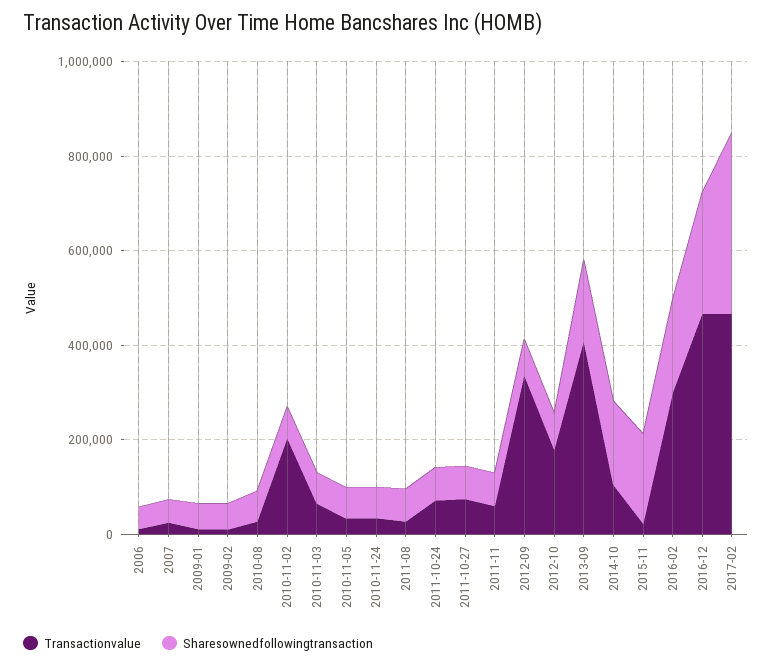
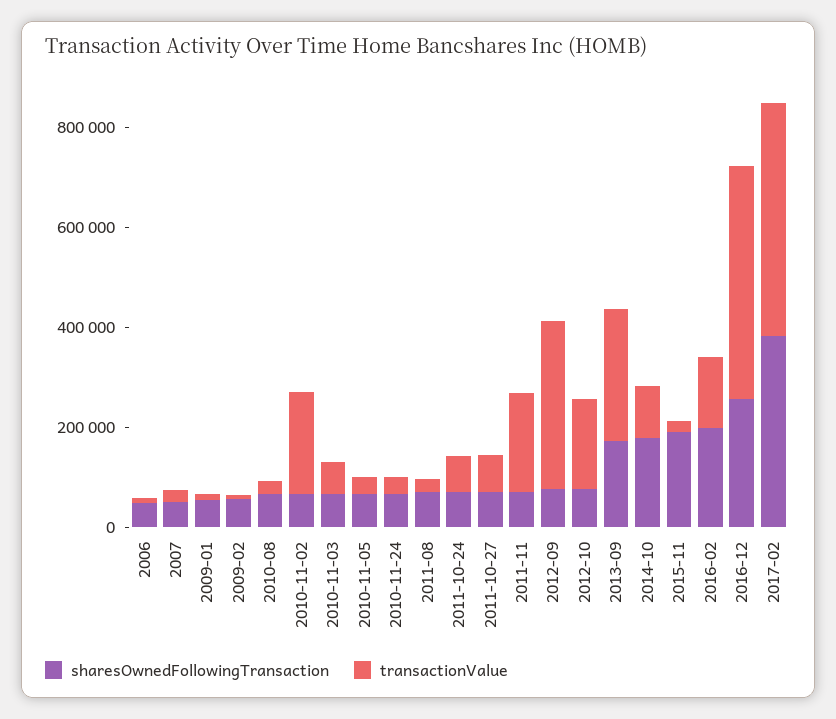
  {
    "Transactionvalue": {
      "2006": 0,
      "2007": 0,
      "2009-01": 0,
      "2009-02": 0,
      "2010-08": 50000,
      "2010-11-02": 200000,
      "2010-11-03": 50000,
      "2010-11-05": 50000,
      "2010-11-24": 50000,
      "2011-08": 50000,
      "2011-10-24": 50000,
      "2011-10-27": 50000,
-     "2011-11": 50000,
+     "2011-11": 200000,
      "2012-09": 350000,
      "2012-10": 200000,
-     "2013-09": 400000,
+     "2013-09": 250000,
      "2014-10": 100000,
      "2015-11": 0,
-     "2016-02": 300000,
+     "2016-02": 150000,
      "2016-12": 450000,
      "2017-02": 450000
    },
    "Sharesownedfollowingtransaction": {
      "2006": 50000,
      "2007": 50000,
      "2009-01": 50000,
      "2009-02": 50000,
      "2010-08": 50000,
      "2010-11-02": 50000,
      "2010-11-03": 50000,
      "2010-11-05": 50000,
      "2010-11-24": 50000,
      "2011-08": 50000,
      "2011-10-24": 50000,
      "2011-10-27": 50000,
      "2011-11": 50000,
      "2012-09": 100000,
      "2012-10": 100000,
      "2013-09": 150000,
      "2014-10": 200000,
      "2015-11": 200000,
      "2016-02": 200000,
      "2016-12": 250000,
      "2017-02": 400000
    }
  }

